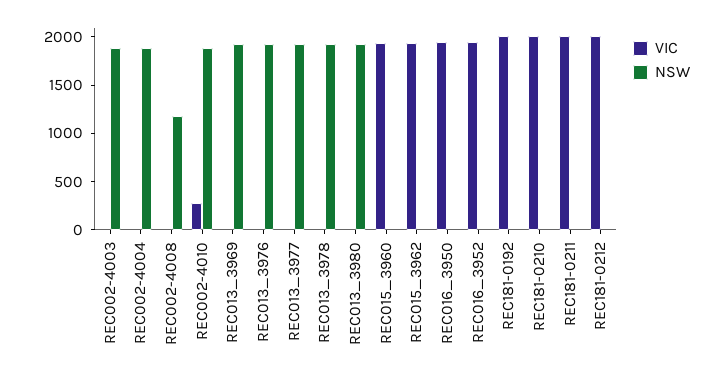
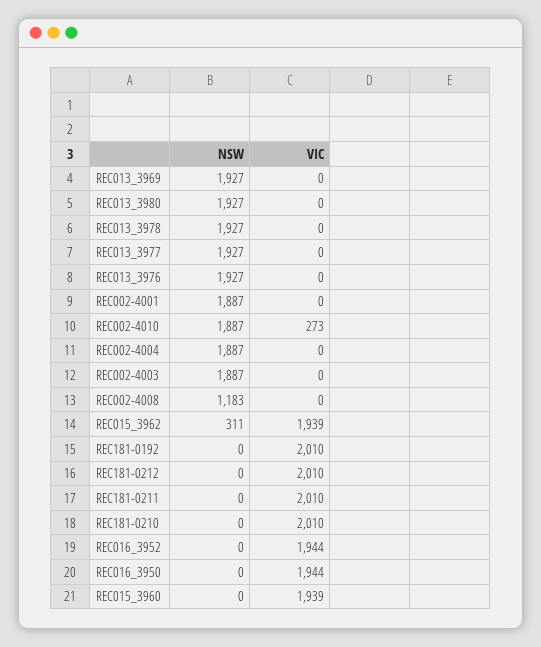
  {
    "VIC": {
      "REC002-4003": 0,
      "REC002-4004": 0,
      "REC002-4008": 0,
      "REC002-4010": 273,
      "REC013_3969": 0,
      "REC013_3976": 0,
      "REC013_3977": 0,
      "REC013_3978": 0,
      "REC013_3980": 0,
      "REC015_3960": 1939,
      "REC015_3962": 1939,
      "REC016_3950": 1944,
      "REC016_3952": 1944,
      "REC181-0192": 2010,
      "REC181-0210": 2010,
      "REC181-0211": 2010,
-     "REC181-0212": 2010
+     "REC181-0212": 2010,
+     "REC002-4001": 0
    },
    "NSW": {
      "REC002-4003": 1887,
      "REC002-4004": 1887,
      "REC002-4008": 1183,
      "REC002-4010": 1887,
      "REC013_3969": 1927,
      "REC013_3976": 1927,
      "REC013_3977": 1927,
      "REC013_3978": 1927,
      "REC013_3980": 1927,
      "REC015_3960": 0,
-     "REC015_3962": 0,
+     "REC015_3962": 311,
      "REC016_3950": 0,
      "REC016_3952": 0,
      "REC181-0192": 0,
      "REC181-0210": 0,
      "REC181-0211": 0,
-     "REC181-0212": 0
+     "REC181-0212": 0,
+     "REC002-4001": 1887
    }
  }

